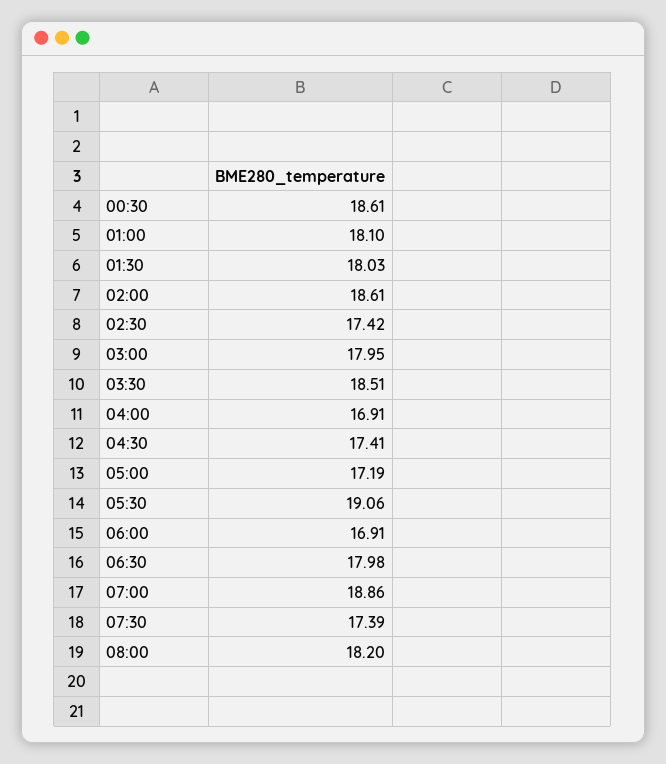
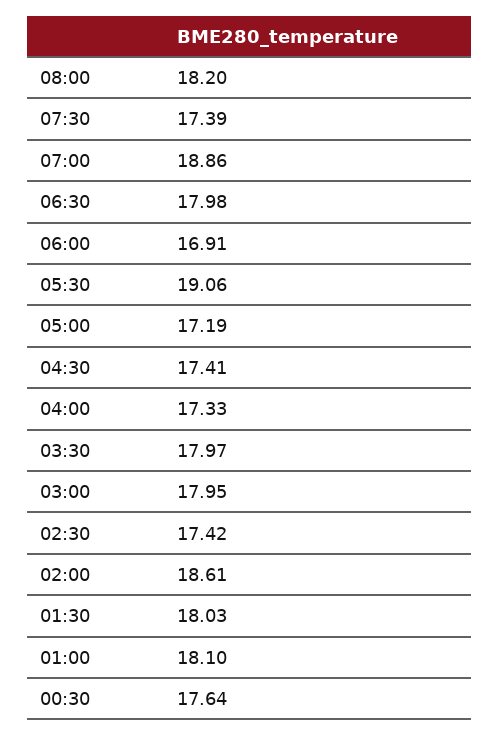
  {
-   "00:30": 18.61,
+   "00:30": 17.64,
    "01:00": 18.1,
    "01:30": 18.03,
    "02:00": 18.61,
    "02:30": 17.42,
    "03:00": 17.95,
-   "03:30": 18.51,
+   "03:30": 17.97,
-   "04:00": 16.91,
+   "04:00": 17.33,
    "04:30": 17.41,
    "05:00": 17.19,
    "05:30": 19.06,
    "06:00": 16.91,
    "06:30": 17.98,
    "07:00": 18.86,
    "07:30": 17.39,
    "08:00": 18.2
  }

